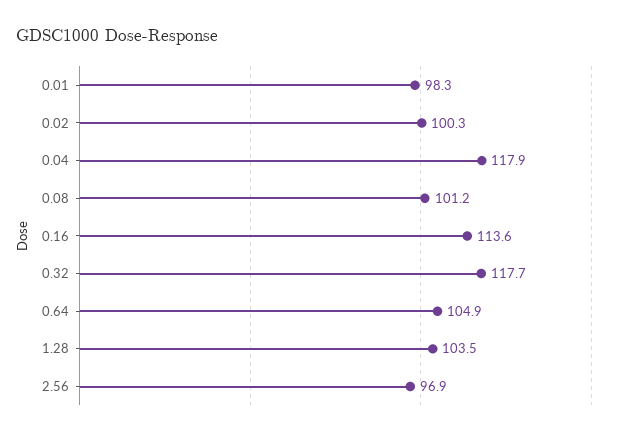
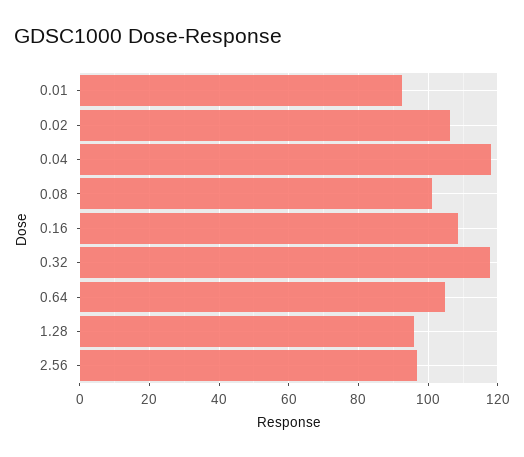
  {
-   "0.01": 98.3,
+   "0.01": 92,
-   "0.02": 100.3,
+   "0.02": 106,
    "0.04": 117.9,
    "0.08": 101.2,
-   "0.16": 113.6,
+   "0.16": 108,
    "0.32": 117.7,
    "0.64": 104.9,
-   "1.28": 103.5,
+   "1.28": 96,
    "2.56": 96.9
  }

